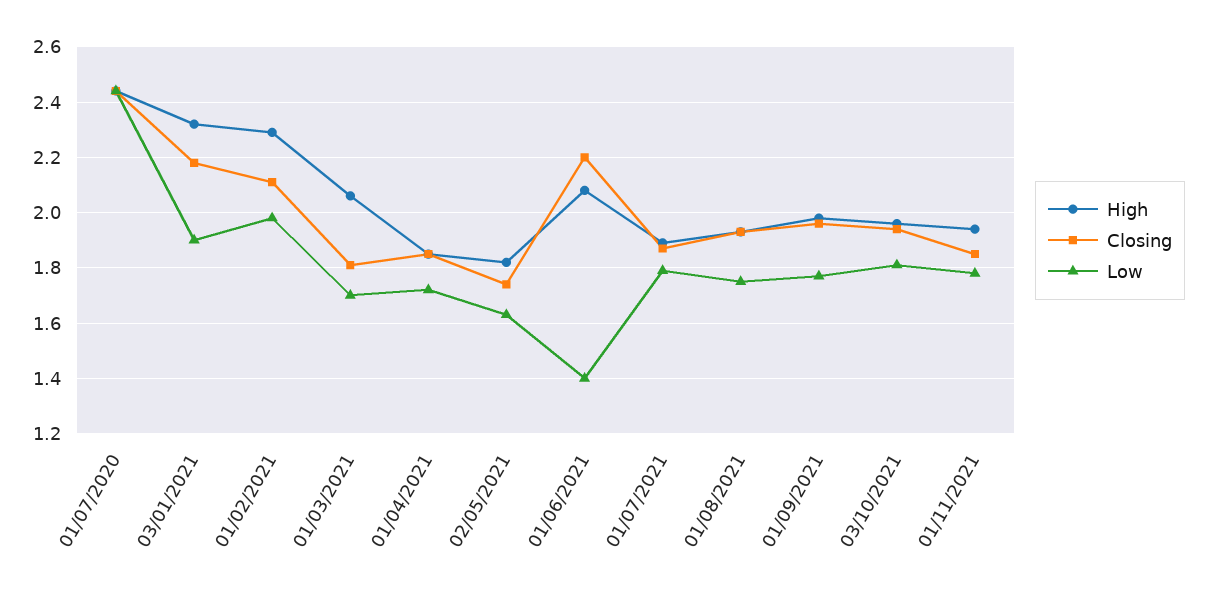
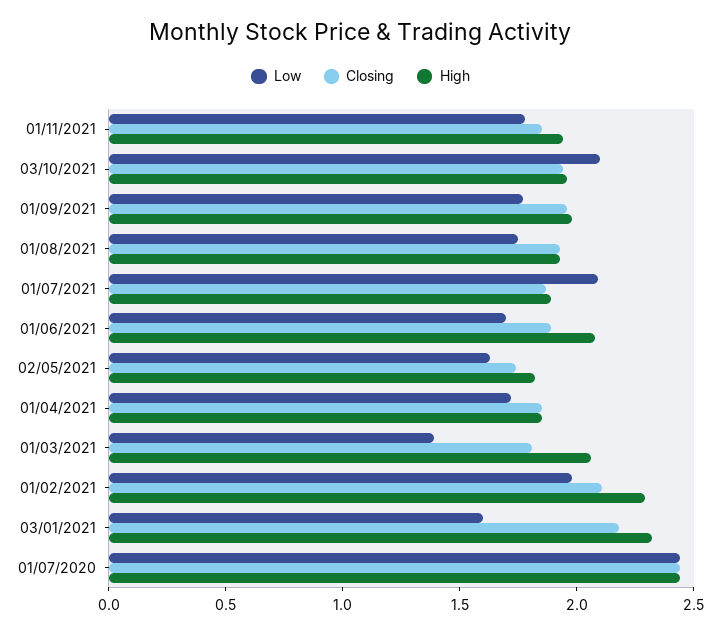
  {
    "High": {
      "01/07/2020": 2.45,
      "03/01/2021": 2.3,
      "01/02/2021": 2.3,
      "01/03/2021": 2.05,
      "01/04/2021": 1.85,
      "02/05/2021": 1.8,
      "01/06/2021": 2.1,
      "01/07/2021": 1.9,
      "01/08/2021": 1.95,
      "01/09/2021": 2,
      "03/10/2021": 1.95,
      "01/11/2021": 1.95
    },
    "Closing": {
      "01/07/2020": 2.45,
      "03/01/2021": 2.2,
      "01/02/2021": 2.1,
      "01/03/2021": 1.8,
      "01/04/2021": 1.85,
      "02/05/2021": 1.75,
-     "01/06/2021": 2.2,
+     "01/06/2021": 1.9,
      "01/07/2021": 1.85,
      "01/08/2021": 1.95,
      "01/09/2021": 1.95,
      "03/10/2021": 1.95,
      "01/11/2021": 1.85
    },
    "Low": {
      "01/07/2020": 2.45,
-     "03/01/2021": 1.9,
+     "03/01/2021": 1.6,
      "01/02/2021": 2,
-     "01/03/2021": 1.7,
+     "01/03/2021": 1.4,
      "01/04/2021": 1.7,
      "02/05/2021": 1.65,
-     "01/06/2021": 1.4,
+     "01/06/2021": 1.7,
-     "01/07/2021": 1.8,
+     "01/07/2021": 2.1,
      "01/08/2021": 1.75,
      "01/09/2021": 1.75,
-     "03/10/2021": 1.8,
+     "03/10/2021": 2.1,
      "01/11/2021": 1.8
    }
  }

